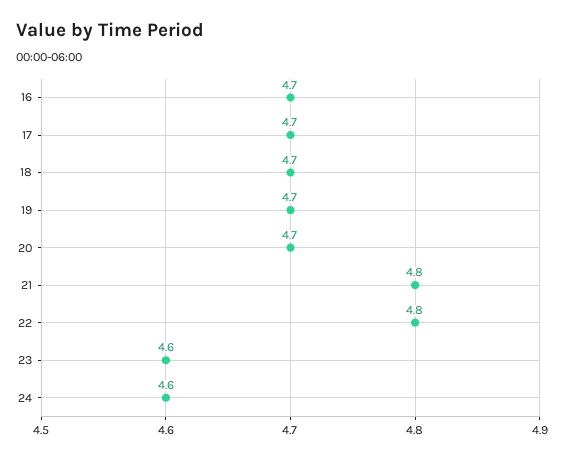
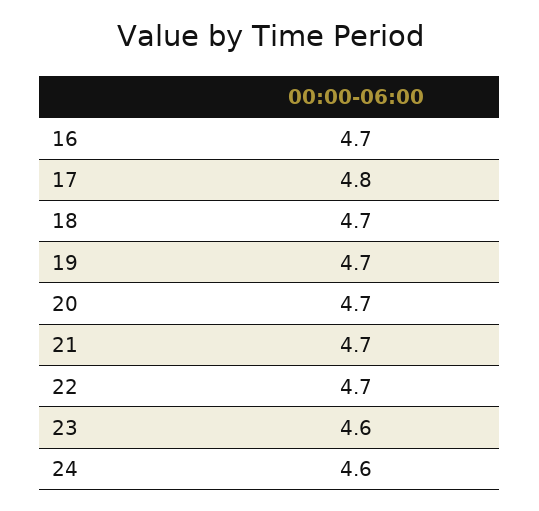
  {
    "16": 4.7,
-   "17": 4.7,
+   "17": 4.8,
    "18": 4.7,
    "19": 4.7,
    "20": 4.7,
-   "21": 4.8,
+   "21": 4.7,
-   "22": 4.8,
+   "22": 4.7,
    "23": 4.6,
    "24": 4.6
  }

